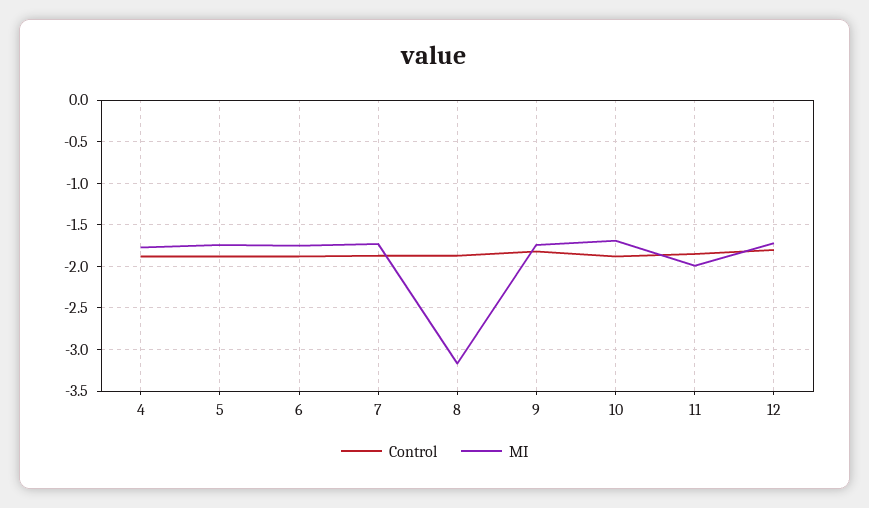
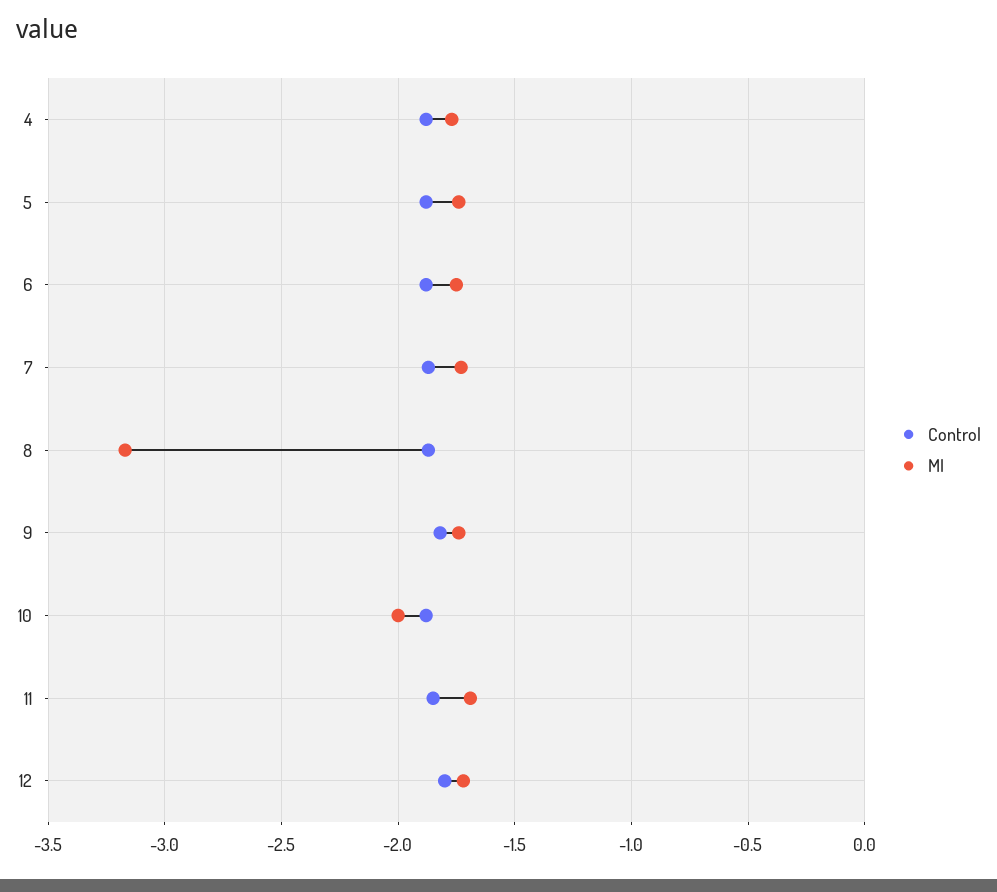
  {
    "Control": {
      "4": -1.9,
      "5": -1.9,
      "6": -1.9,
      "7": -1.85,
      "8": -1.85,
      "9": -1.8,
      "10": -1.9,
      "11": -1.85,
      "12": -1.8
    },
    "MI": {
      "4": -1.75,
      "5": -1.75,
      "6": -1.75,
      "7": -1.75,
      "8": -3.15,
      "9": -1.75,
-     "10": -1.7,
+     "10": -2,
-     "11": -2,
+     "11": -1.7,
      "12": -1.7
    }
  }

